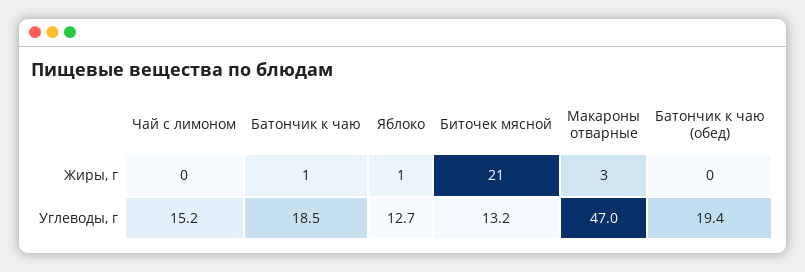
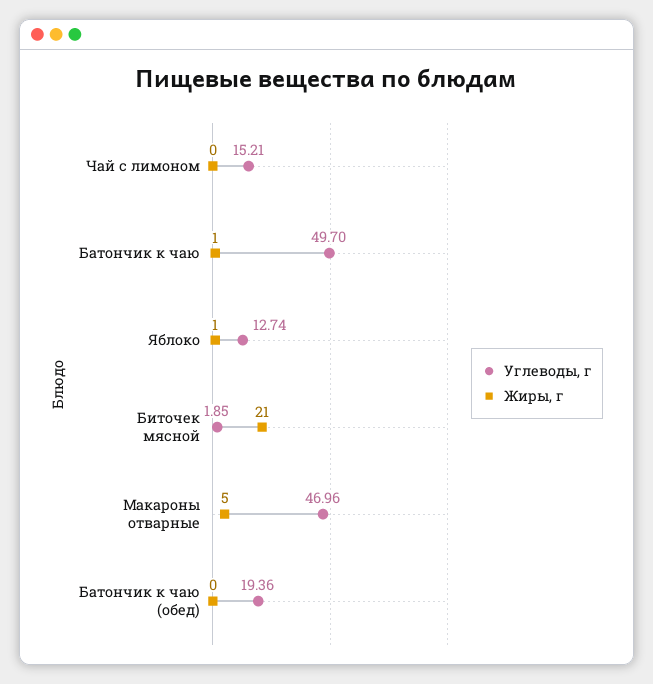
  {
    "Жиры, г": {
      "Чай с лимоном": 0,
      "Батончик к чаю": 1,
      "Яблоко": 1,
      "Биточек мясной": 21,
-     "Макароны отварные": 3,
+     "Макароны отварные": 5,
      "Батончик к чаю (обед)": 0
    },
    "Углеводы, г": {
      "Чай с лимоном": 15.21,
-     "Батончик к чаю": 18.5,
+     "Батончик к чаю": 49.7,
      "Яблоко": 12.74,
-     "Биточек мясной": 13.2,
+     "Биточек мясной": 1.85,
      "Макароны отварные": 46.96,
      "Батончик к чаю (обед)": 19.36
    }
  }

